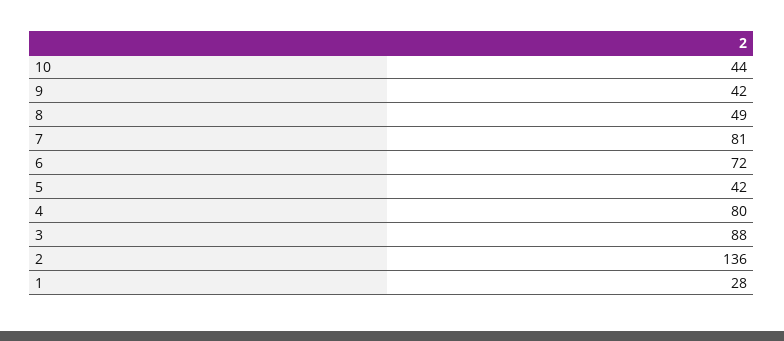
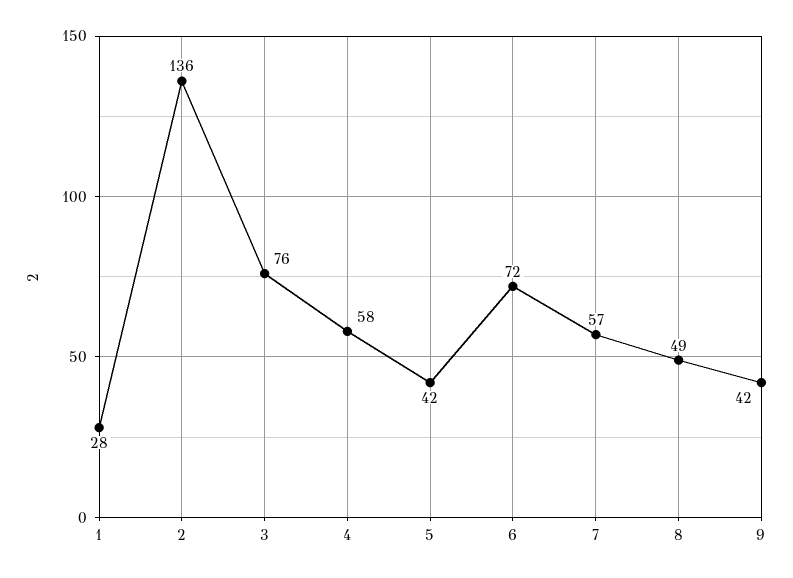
  {
-   "10": 44,
    "9": 42,
    "8": 49,
-   "7": 81,
+   "7": 57,
    "6": 72,
    "5": 42,
-   "4": 80,
+   "4": 58,
-   "3": 88,
+   "3": 76,
    "2": 136,
    "1": 28
  }

